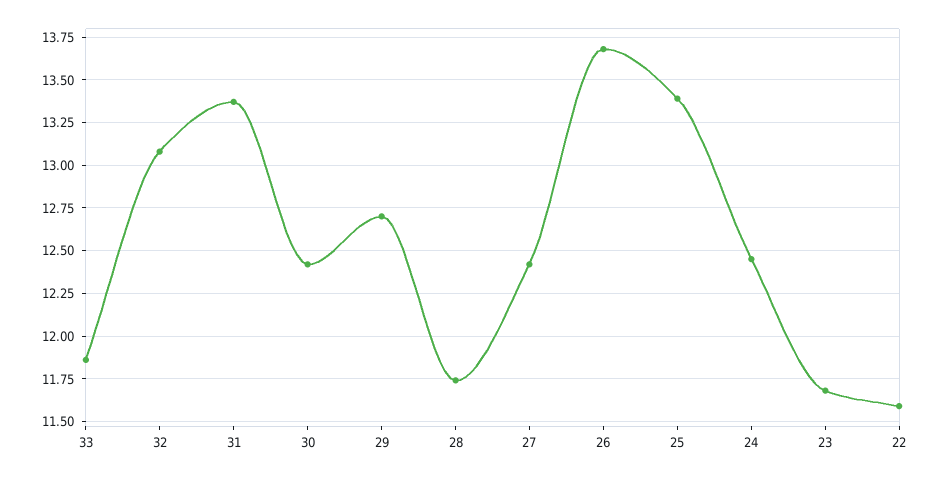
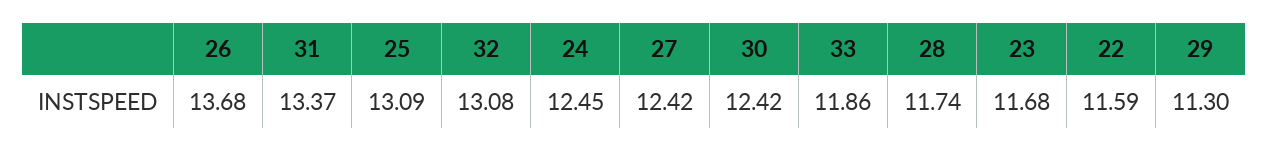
  {
    "33": 11.86,
    "32": 13.08,
    "31": 13.37,
    "30": 12.42,
-   "29": 12.7,
+   "29": 11.3,
    "28": 11.74,
    "27": 12.42,
    "26": 13.68,
-   "25": 13.4,
+   "25": 13.09,
    "24": 12.45,
    "23": 11.68,
    "22": 11.59
  }

